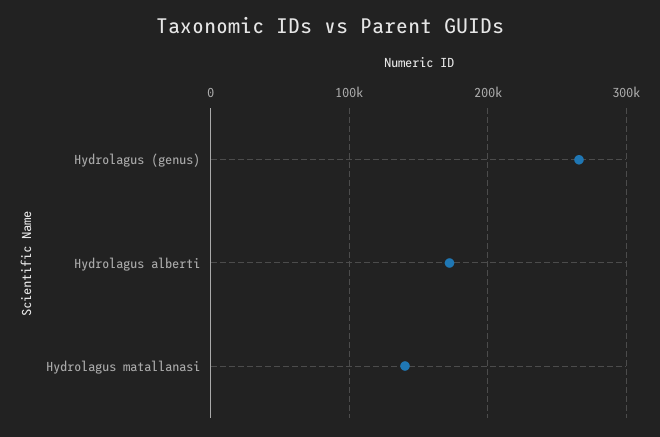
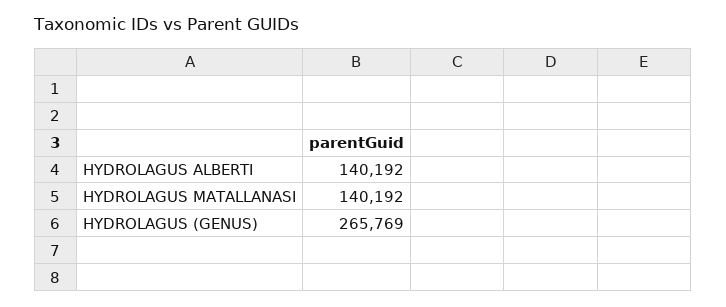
  {
    "Hydrolagus (genus)": 265769,
-   "Hydrolagus alberti": 170000,
+   "Hydrolagus alberti": 140192,
    "Hydrolagus matallanasi": 140192
  }

